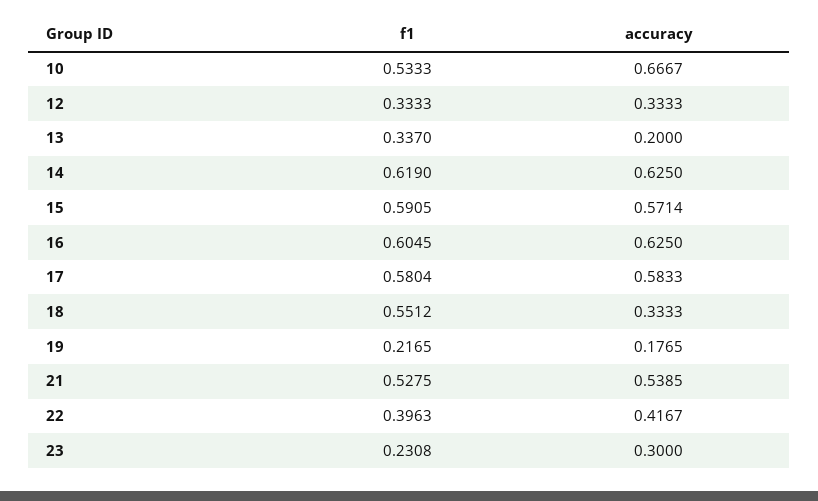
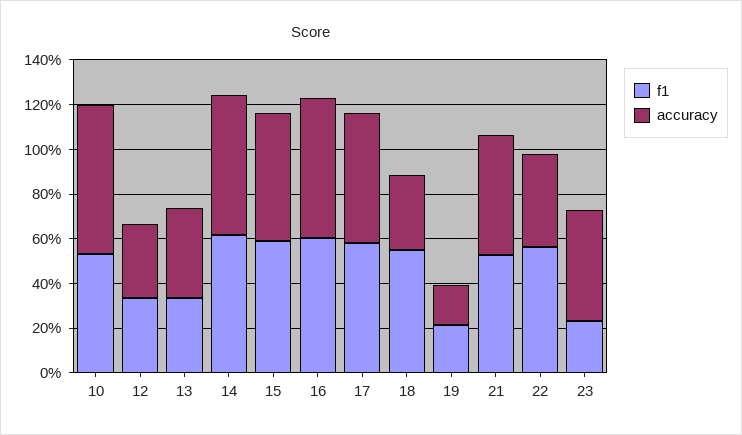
  {
    "f1": {
      "10": 0.5333,
      "12": 0.3333,
      "13": 0.337,
      "14": 0.619,
      "15": 0.5905,
      "16": 0.6045,
      "17": 0.5804,
      "18": 0.5512,
      "19": 0.2165,
      "21": 0.5275,
-     "22": 0.3963,
+     "22": 0.55,
      "23": 0.2308
    },
    "accuracy": {
      "10": 0.6667,
      "12": 0.3333,
-     "13": 0.2,
+     "13": 0.4,
      "14": 0.625,
      "15": 0.5714,
      "16": 0.625,
      "17": 0.5833,
      "18": 0.3333,
      "19": 0.1765,
      "21": 0.5385,
      "22": 0.4167,
-     "23": 0.3
+     "23": 0.5
    }
  }

